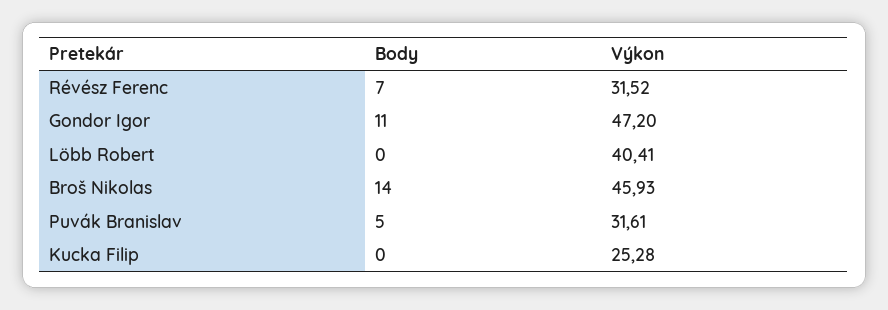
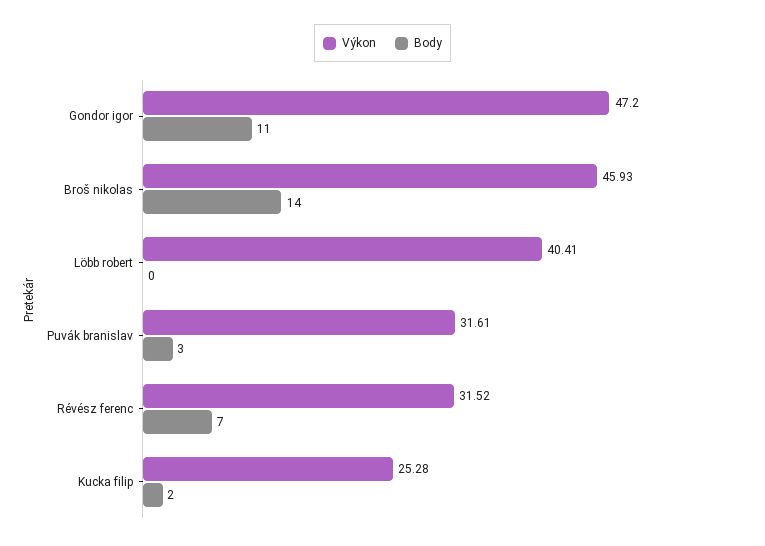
  {
    "Body": {
      "Révész Ferenc": 7,
      "Gondor Igor": 11,
      "Löbb Robert": 0,
      "Broš Nikolas": 14,
-     "Puvák Branislav": 5,
+     "Puvák Branislav": 3,
-     "Kucka Filip": 0
+     "Kucka Filip": 2
    },
    "Výkon": {
      "Révész Ferenc": 31.52,
      "Gondor Igor": 47.2,
      "Löbb Robert": 40.41,
      "Broš Nikolas": 45.93,
      "Puvák Branislav": 31.61,
      "Kucka Filip": 25.28
    }
  }

